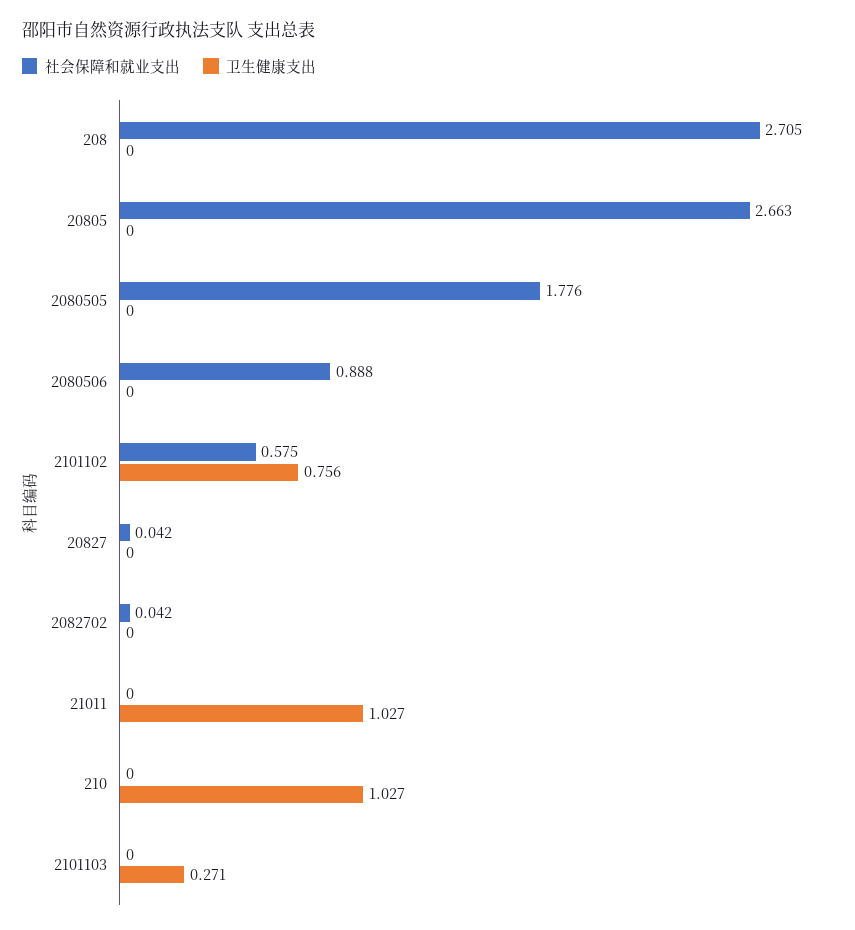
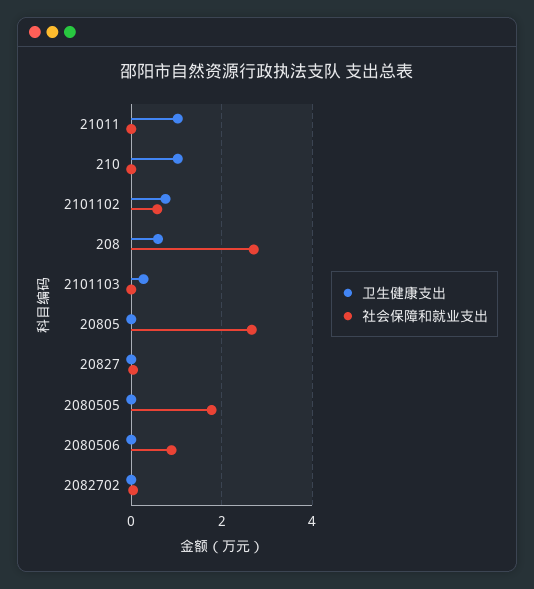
  {
    "社会保障和就业支出": {
      "208": 2.705,
      "20805": 2.663,
      "2080505": 1.776,
      "2080506": 0.888,
      "2101102": 0.575,
      "20827": 0.042,
      "2082702": 0.042,
      "21011": 0,
      "210": 0,
      "2101103": 0
    },
    "卫生健康支出": {
-     "208": 0,
+     "208": 0.6,
      "20805": 0,
      "2080505": 0,
      "2080506": 0,
      "2101102": 0.756,
      "20827": 0,
      "2082702": 0,
      "21011": 1.027,
      "210": 1.027,
      "2101103": 0.271
    }
  }

